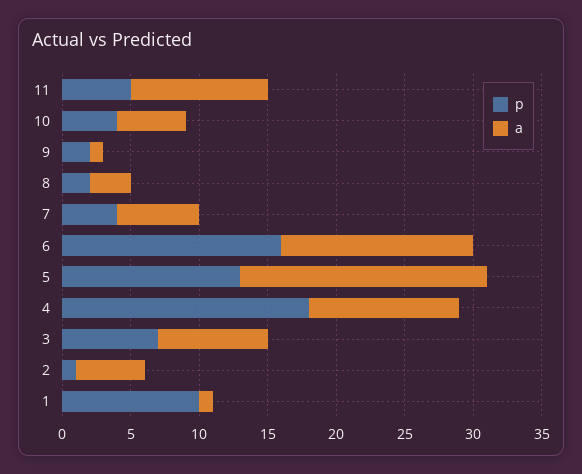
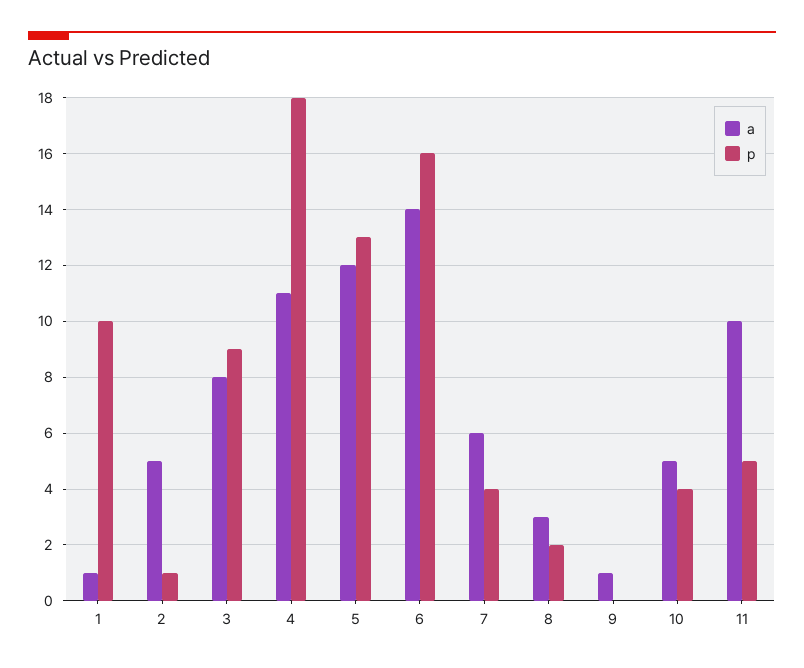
  {
    "p": {
      "11": 5,
      "10": 4,
-     "9": 2,
+     "9": 0,
      "8": 2,
      "7": 4,
      "6": 16,
      "5": 13,
      "4": 18,
-     "3": 7,
+     "3": 9,
      "2": 1,
      "1": 10
    },
    "a": {
      "11": 10,
      "10": 5,
      "9": 1,
      "8": 3,
      "7": 6,
      "6": 14,
-     "5": 18,
+     "5": 12,
      "4": 11,
      "3": 8,
      "2": 5,
      "1": 1
    }
  }

